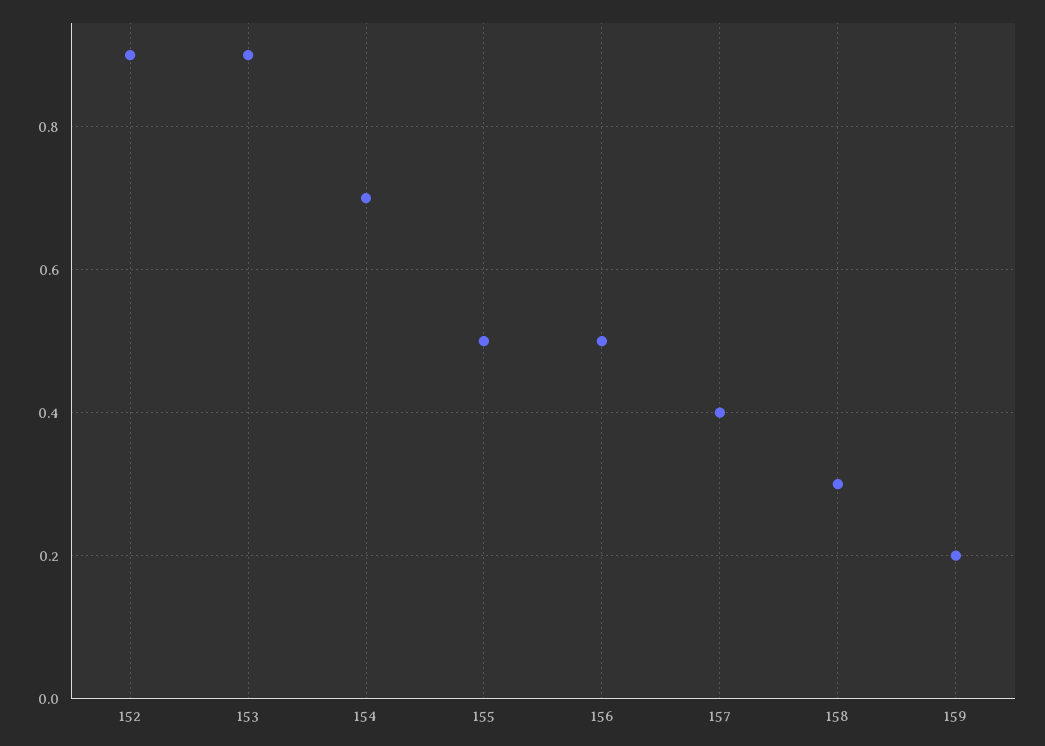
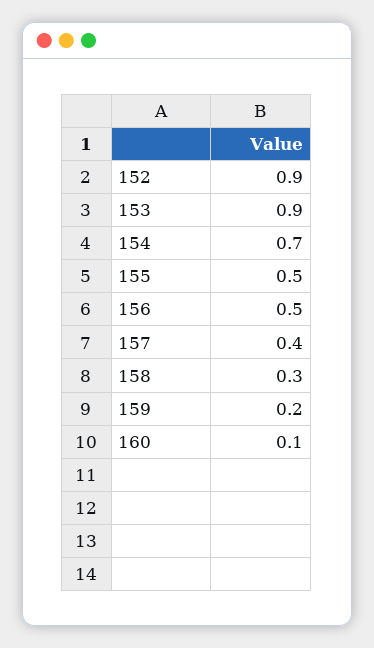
  {
    "152": 0.9,
    "153": 0.9,
    "154": 0.7,
    "155": 0.5,
    "156": 0.5,
    "157": 0.4,
    "158": 0.3,
-   "159": 0.2
+   "159": 0.2,
+   "160": 0.1
  }

